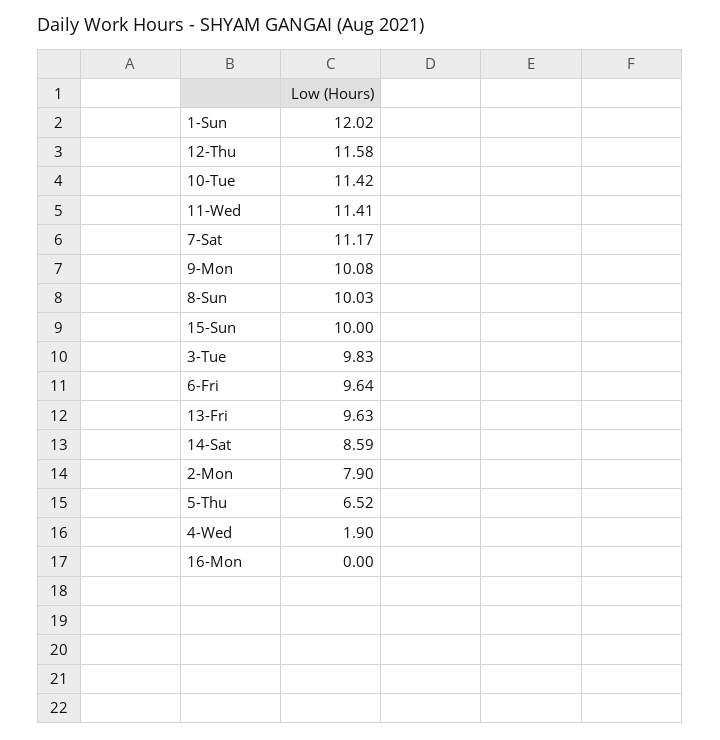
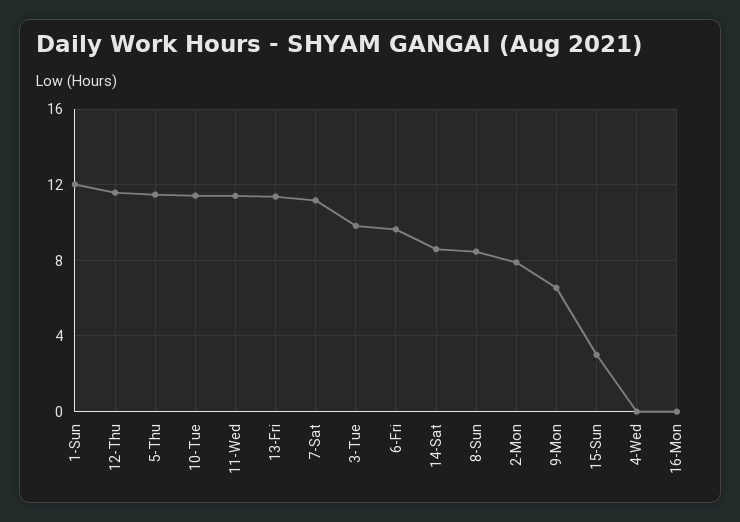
  {
    "1-Sun": 12.02,
    "12-Thu": 11.58,
    "10-Tue": 11.42,
    "11-Wed": 11.41,
    "7-Sat": 11.17,
-   "9-Mon": 10.08,
+   "9-Mon": 6.5,
-   "8-Sun": 10.03,
+   "8-Sun": 8.5,
-   "15-Sun": 10,
+   "15-Sun": 3,
    "3-Tue": 9.83,
    "6-Fri": 9.64,
-   "13-Fri": 9.63,
+   "13-Fri": 11.5,
    "14-Sat": 8.59,
    "2-Mon": 7.9,
-   "5-Thu": 6.52,
+   "5-Thu": 11.5,
-   "4-Wed": 1.9,
+   "4-Wed": 0,
    "16-Mon": 0
  }

